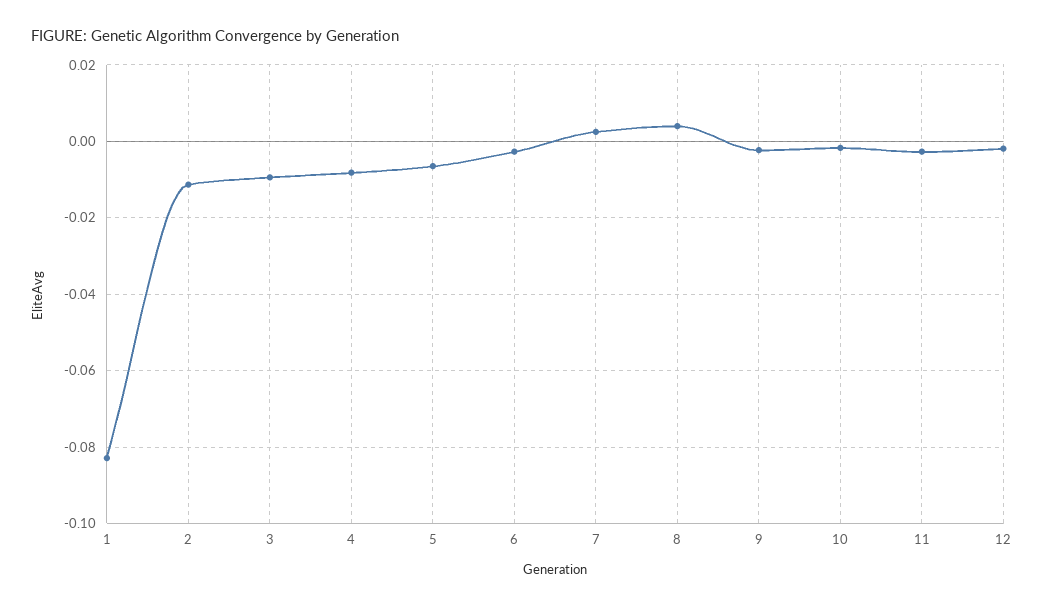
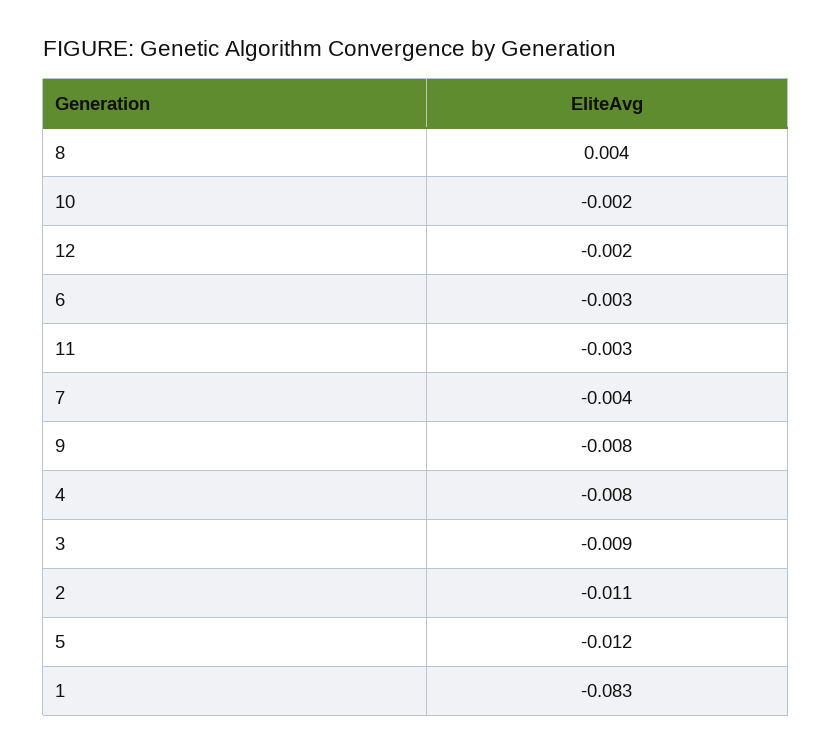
  {
    "1": -0.083,
    "2": -0.011,
    "3": -0.009,
    "4": -0.008,
-   "5": -0.006,
+   "5": -0.012,
    "6": -0.003,
-   "7": 0.002,
+   "7": -0.004,
    "8": 0.004,
-   "9": -0.002,
+   "9": -0.008,
    "10": -0.002,
    "11": -0.003,
    "12": -0.002
  }

